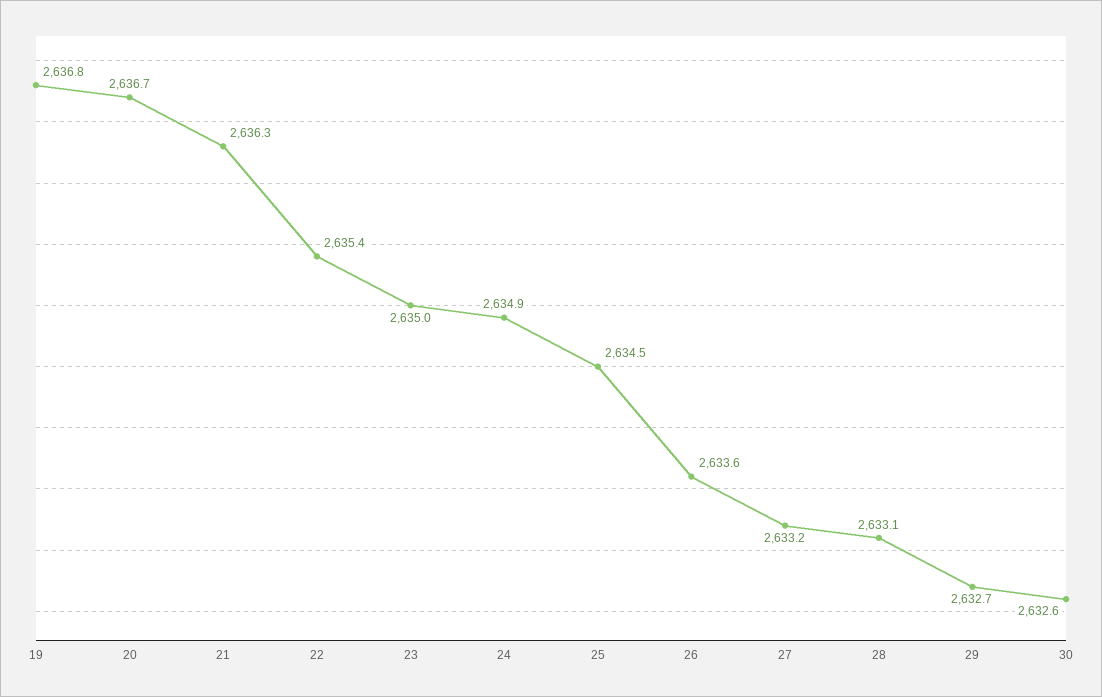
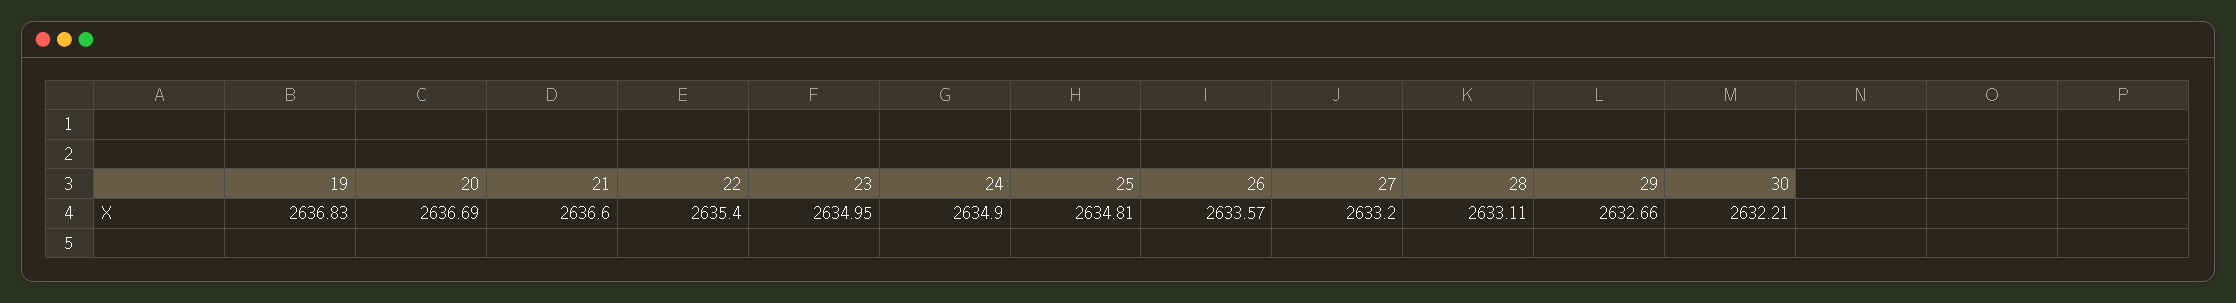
  {
    "19": 2636.83,
    "20": 2636.69,
-   "21": 2636.3,
+   "21": 2636.6,
    "22": 2635.4,
    "23": 2634.95,
    "24": 2634.9,
-   "25": 2634.5,
+   "25": 2634.81,
    "26": 2633.57,
    "27": 2633.2,
    "28": 2633.11,
    "29": 2632.66,
-   "30": 2632.6
+   "30": 2632.21
  }

